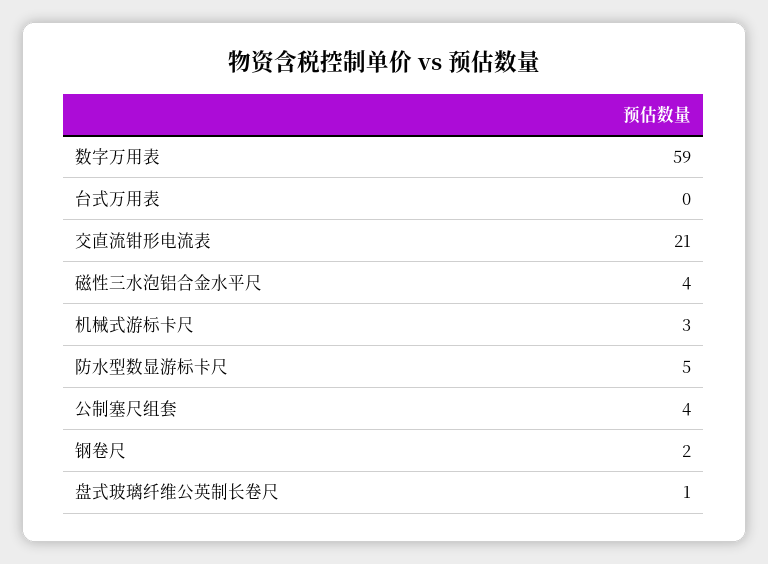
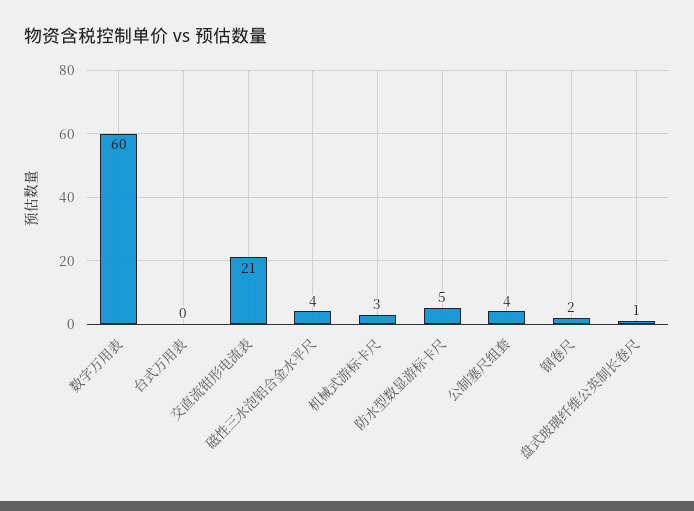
  {
-   "数字万用表": 59,
+   "数字万用表": 60,
    "台式万用表": 0,
    "交直流钳形电流表": 21,
    "磁性三水泡铝合金水平尺": 4,
    "机械式游标卡尺": 3,
    "防水型数显游标卡尺": 5,
    "公制塞尺组套": 4,
    "钢卷尺": 2,
    "盘式玻璃纤维公英制长卷尺": 1
  }

